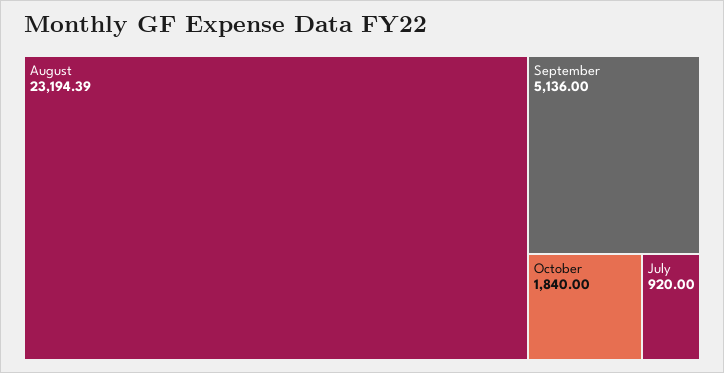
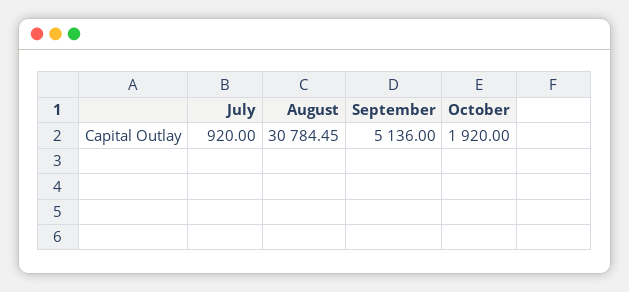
  {
-   "August": 23194.39,
+   "August": 30784.45,
    "September": 5136,
-   "October": 1840,
+   "October": 1920,
    "July": 920
  }

